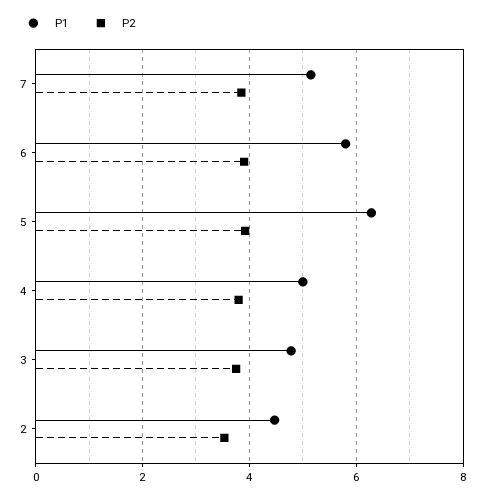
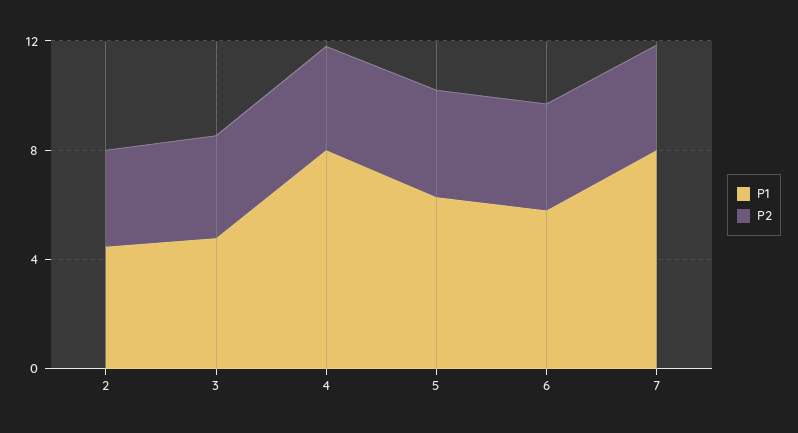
  {
    "P1": {
-     "7": 5.2,
+     "7": 8,
      "6": 5.8,
      "5": 6.2,
-     "4": 5,
+     "4": 8,
      "3": 4.8,
      "2": 4.4
    },
    "P2": {
      "7": 3.8,
      "6": 4,
      "5": 4,
      "4": 3.8,
      "3": 3.8,
      "2": 3.6
    }
  }

